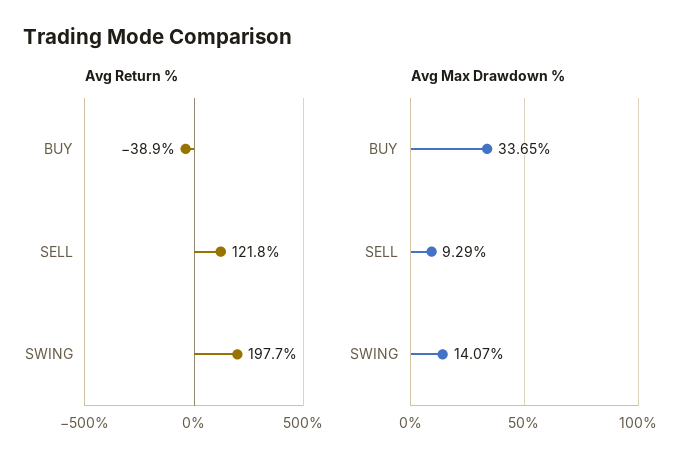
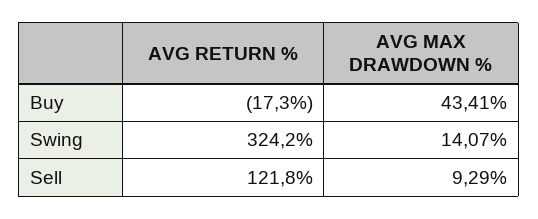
  {
    "Avg Return %": {
-     "BUY": -38.9,
+     "BUY": -17.3,
      "SELL": 121.8,
-     "SWING": 197.7
+     "SWING": 324.2
    },
    "Avg Max Drawdown %": {
-     "BUY": 33.65,
+     "BUY": 43.41,
      "SELL": 9.29,
      "SWING": 14.07
    }
  }

